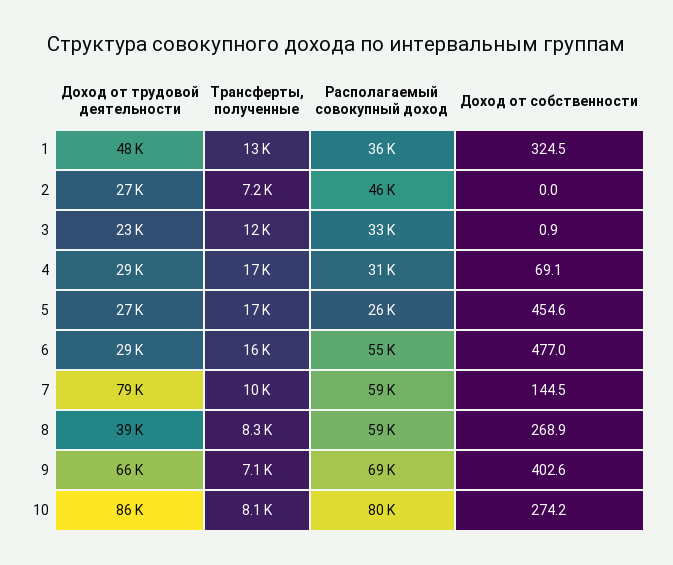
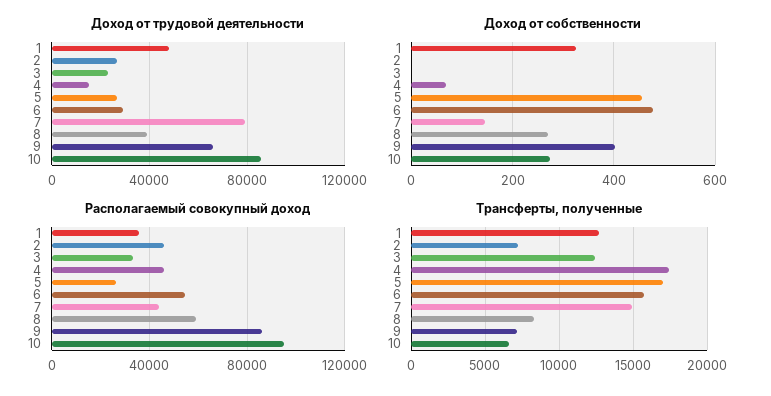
  {
    "Доход от трудовой деятельности": {
      "1": 48000,
      "2": 27000,
      "3": 23000,
-     "4": 29000,
+     "4": 15000,
      "5": 27000,
      "6": 29000,
      "7": 79000,
      "8": 39000,
      "9": 66000,
      "10": 86000
    },
    "Трансферты, полученные": {
      "1": 13000,
      "2": 7200,
      "3": 12000,
      "4": 17000,
      "5": 17000,
      "6": 16000,
-     "7": 10000,
+     "7": 15000,
      "8": 8300,
      "9": 7100,
-     "10": 8100
+     "10": 6500
    },
    "Располагаемый совокупный доход": {
      "1": 36000,
      "2": 46000,
      "3": 33000,
-     "4": 31000,
+     "4": 45000,
      "5": 26000,
      "6": 55000,
-     "7": 59000,
+     "7": 45000,
      "8": 59000,
-     "9": 69000,
+     "9": 85000,
-     "10": 80000
+     "10": 95000
    },
    "Доход от собственности": {
      "1": 324.5,
      "2": 0,
      "3": 0.9,
      "4": 69.1,
      "5": 454.6,
      "6": 477,
      "7": 144.5,
      "8": 268.9,
      "9": 402.6,
      "10": 274.2
    }
  }

